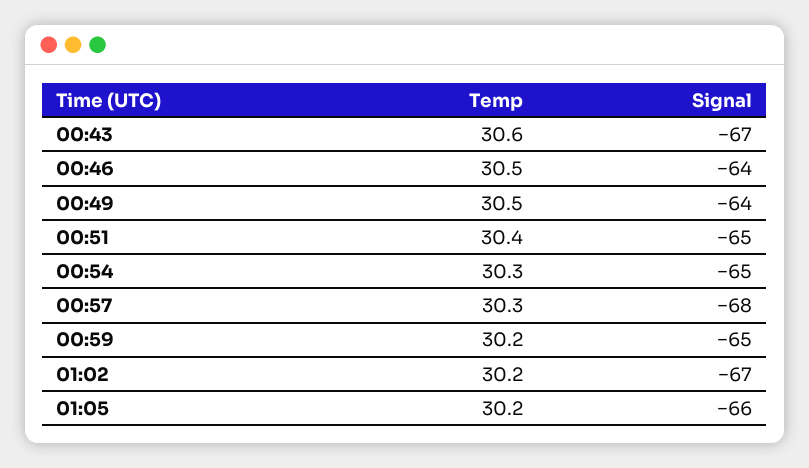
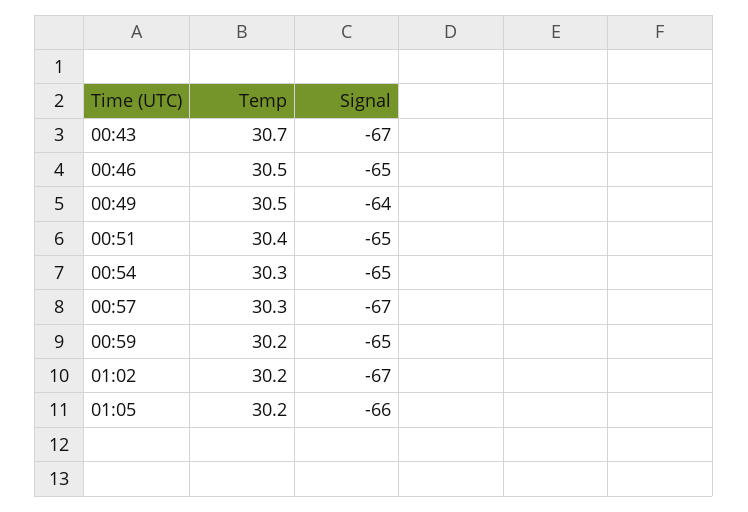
  {
    "Temp": {
-     "00:43": 30.6,
+     "00:43": 30.7,
      "00:46": 30.5,
      "00:49": 30.5,
      "00:51": 30.4,
      "00:54": 30.3,
      "00:57": 30.3,
      "00:59": 30.2,
      "01:02": 30.2,
      "01:05": 30.2
    },
    "Signal": {
      "00:43": -67,
-     "00:46": -64,
+     "00:46": -65,
      "00:49": -64,
      "00:51": -65,
      "00:54": -65,
-     "00:57": -68,
+     "00:57": -67,
      "00:59": -65,
      "01:02": -67,
      "01:05": -66
    }
  }

